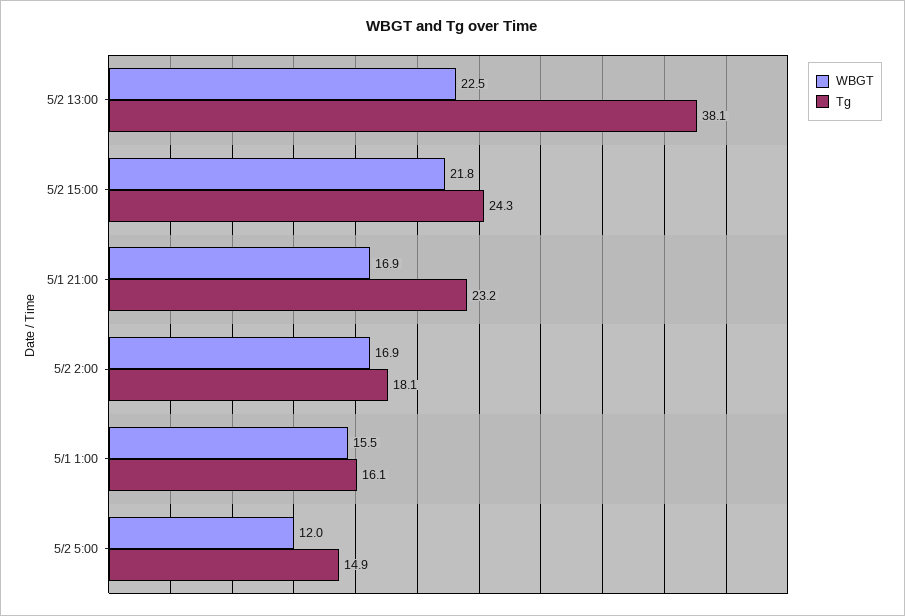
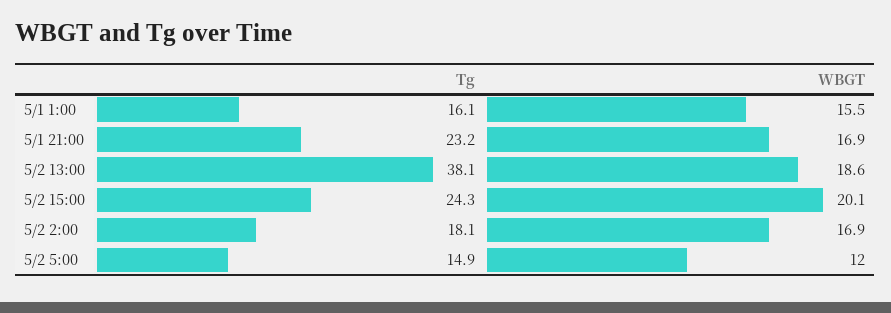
  {
    "WBGT": {
-     "5/2 13:00": 22.5,
+     "5/2 13:00": 18.6,
-     "5/2 15:00": 21.8,
+     "5/2 15:00": 20.1,
      "5/1 21:00": 16.9,
      "5/2 2:00": 16.9,
      "5/1 1:00": 15.5,
      "5/2 5:00": 12
    },
    "Tg": {
      "5/2 13:00": 38.1,
      "5/2 15:00": 24.3,
      "5/1 21:00": 23.2,
      "5/2 2:00": 18.1,
      "5/1 1:00": 16.1,
      "5/2 5:00": 14.9
    }
  }

